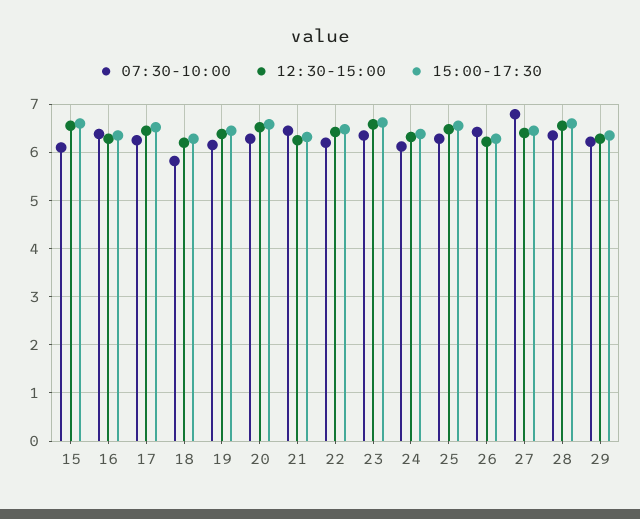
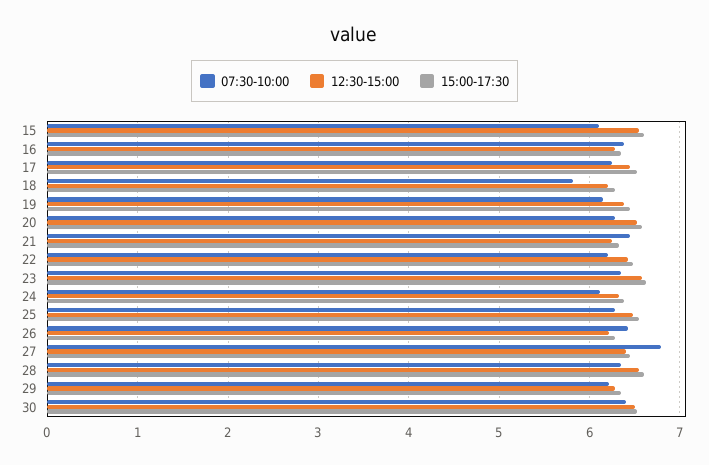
  {
    "07:30-10:00": {
      "15": 6.1,
      "16": 6.4,
      "17": 6.3,
      "18": 5.8,
      "19": 6.2,
      "20": 6.3,
      "21": 6.5,
      "22": 6.2,
      "23": 6.4,
      "24": 6.1,
      "25": 6.3,
      "26": 6.4,
      "27": 6.8,
      "28": 6.4,
-     "29": 6.2
+     "29": 6.2,
+     "30": 6.4
    },
    "12:30-15:00": {
      "15": 6.6,
      "16": 6.3,
      "17": 6.5,
      "18": 6.2,
      "19": 6.4,
      "20": 6.5,
      "21": 6.3,
      "22": 6.4,
      "23": 6.6,
      "24": 6.3,
      "25": 6.5,
      "26": 6.2,
      "27": 6.4,
      "28": 6.6,
-     "29": 6.3
+     "29": 6.3,
+     "30": 6.5
    },
    "15:00-17:30": {
      "15": 6.6,
      "16": 6.4,
      "17": 6.5,
      "18": 6.3,
      "19": 6.5,
      "20": 6.6,
      "21": 6.3,
      "22": 6.5,
      "23": 6.6,
      "24": 6.4,
      "25": 6.6,
      "26": 6.3,
      "27": 6.5,
      "28": 6.6,
-     "29": 6.4
+     "29": 6.4,
+     "30": 6.5
    }
  }

